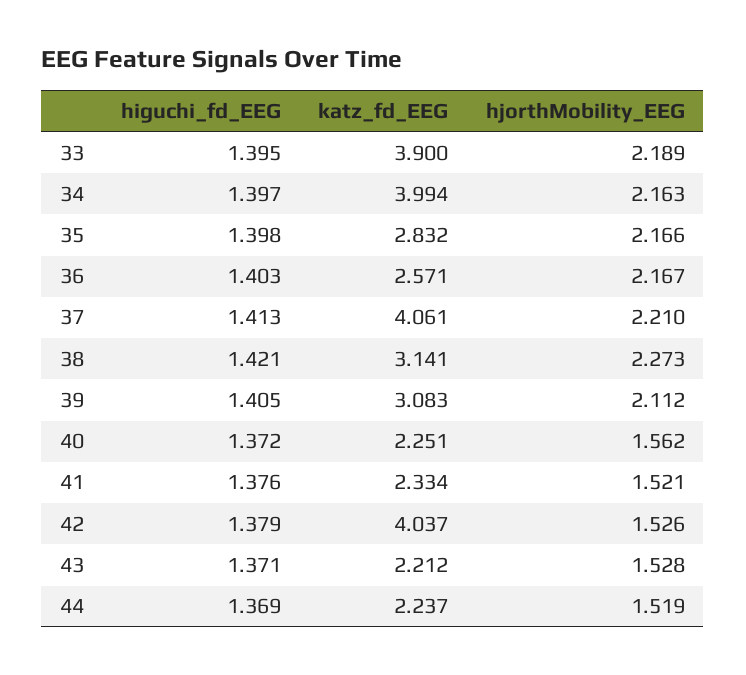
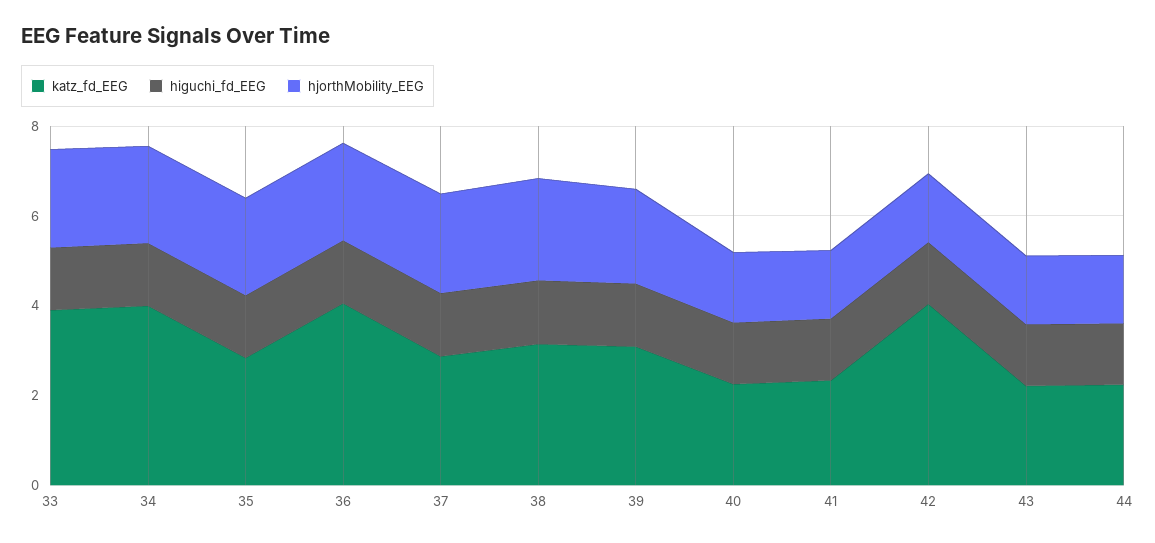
  {
    "higuchi_fd_EEG": {
      "33": 1.395,
      "34": 1.397,
      "35": 1.398,
      "36": 1.403,
      "37": 1.413,
      "38": 1.421,
      "39": 1.405,
      "40": 1.372,
      "41": 1.376,
      "42": 1.379,
      "43": 1.371,
      "44": 1.369
    },
    "katz_fd_EEG": {
      "33": 3.9,
      "34": 3.994,
      "35": 2.832,
-     "36": 2.571,
+     "36": 4,
-     "37": 4.061,
+     "37": 3,
      "38": 3.141,
      "39": 3.083,
      "40": 2.251,
      "41": 2.334,
      "42": 4.037,
      "43": 2.212,
      "44": 2.237
    },
    "hjorthMobility_EEG": {
      "33": 2.189,
      "34": 2.163,
      "35": 2.166,
      "36": 2.167,
      "37": 2.21,
      "38": 2.273,
      "39": 2.112,
      "40": 1.562,
      "41": 1.521,
      "42": 1.526,
      "43": 1.528,
      "44": 1.519
    }
  }

